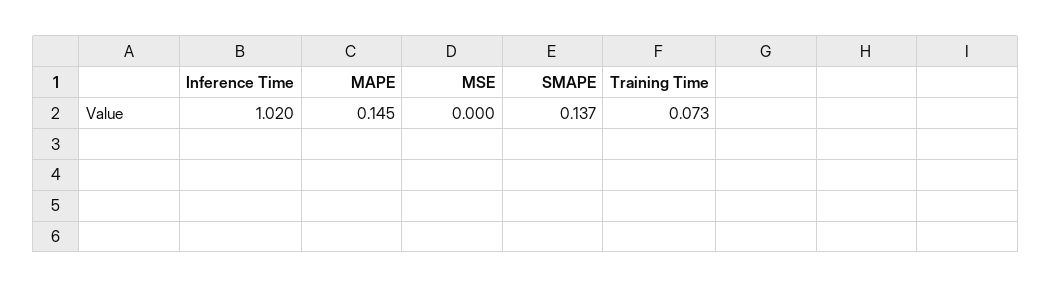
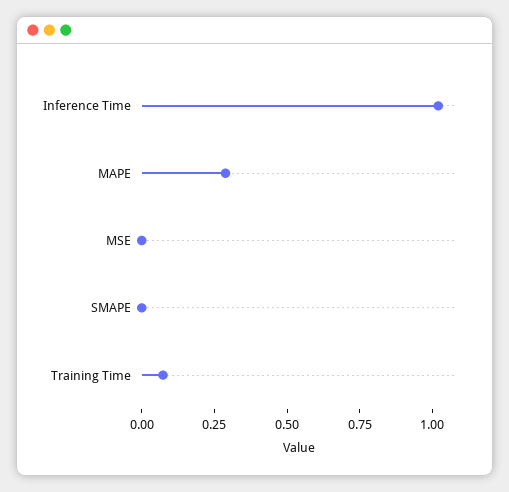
  {
    "Inference Time": 1.02,
-   "MAPE": 0.145,
+   "MAPE": 0.3,
    "MSE": 0,
-   "SMAPE": 0.137,
+   "SMAPE": 0,
    "Training Time": 0.073
  }

